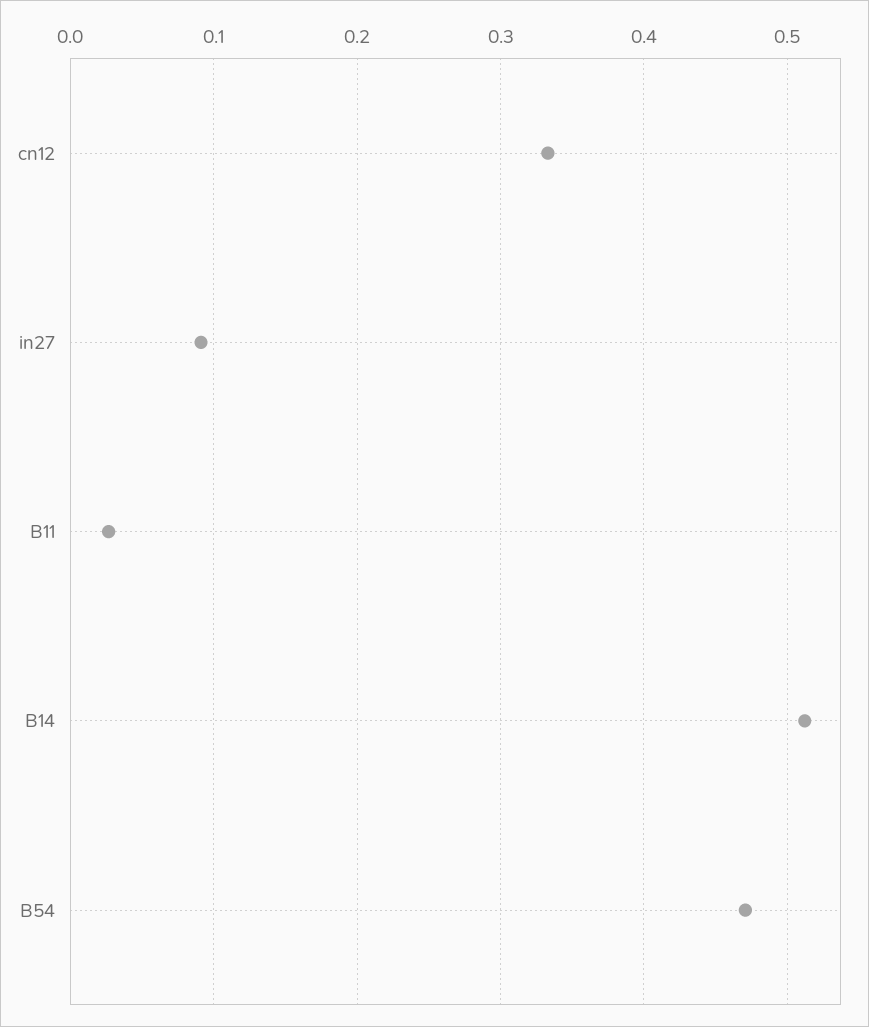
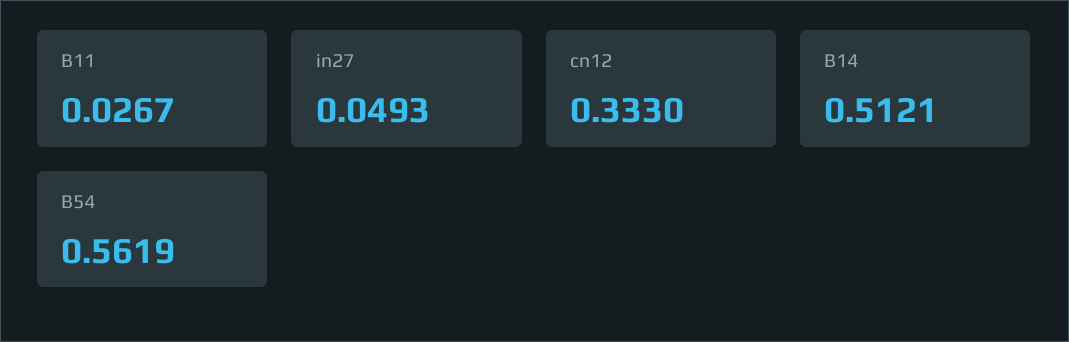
  {
    "cn12": 0.333,
-   "in27": 0.09,
+   "in27": 0.0493,
    "B11": 0.0267,
    "B14": 0.5121,
-   "B54": 0.47
+   "B54": 0.5619
  }

